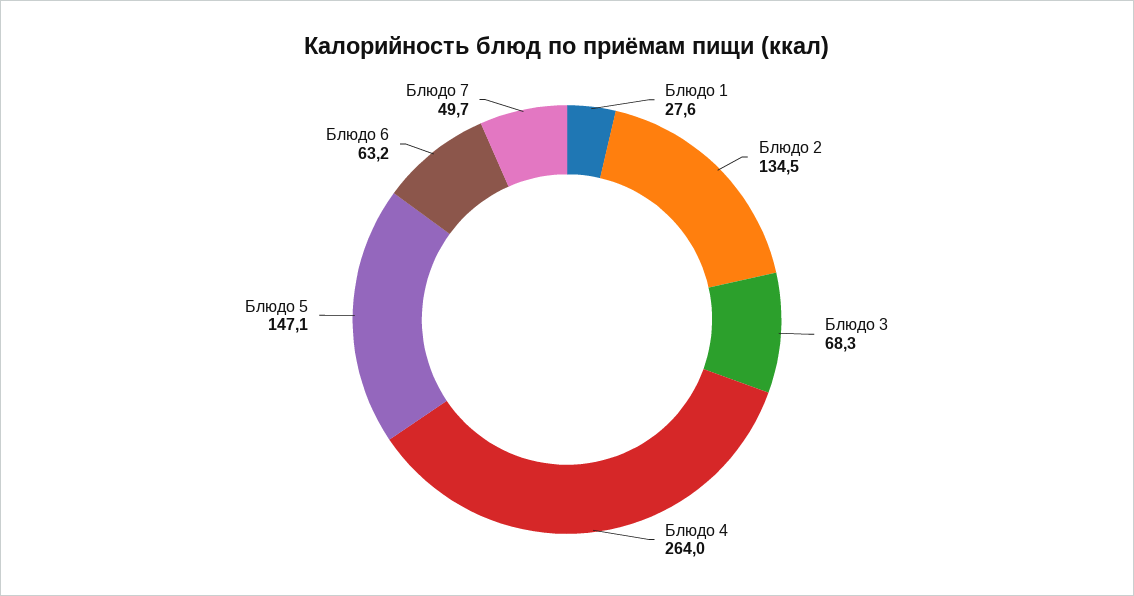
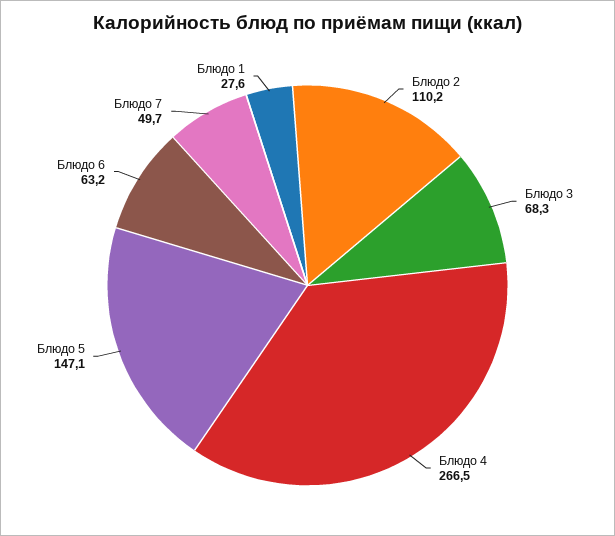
  {
    "Блюдо 1": 27.6,
-   "Блюдо 2": 134.5,
+   "Блюдо 2": 110.2,
    "Блюдо 3": 68.3,
-   "Блюдо 4": 264,
+   "Блюдо 4": 266.5,
    "Блюдо 5": 147.1,
    "Блюдо 6": 63.2,
    "Блюдо 7": 49.7
  }

